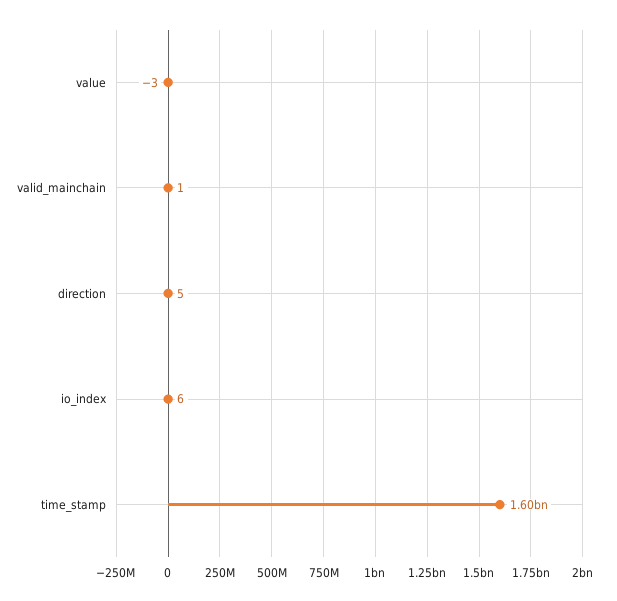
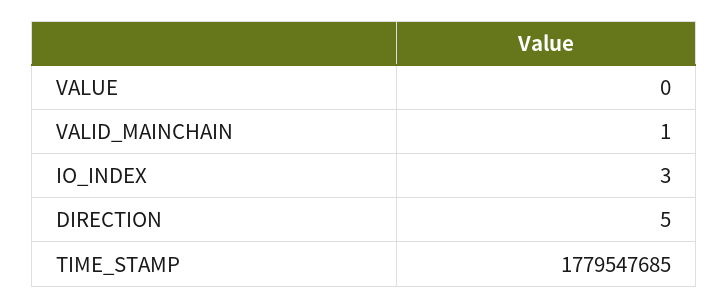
  {
-   "value": -3,
+   "value": 0,
    "valid_mainchain": 1,
    "direction": 5,
-   "io_index": 6,
+   "io_index": 3,
-   "time_stamp": 1600000000
+   "time_stamp": 1779547685
  }

